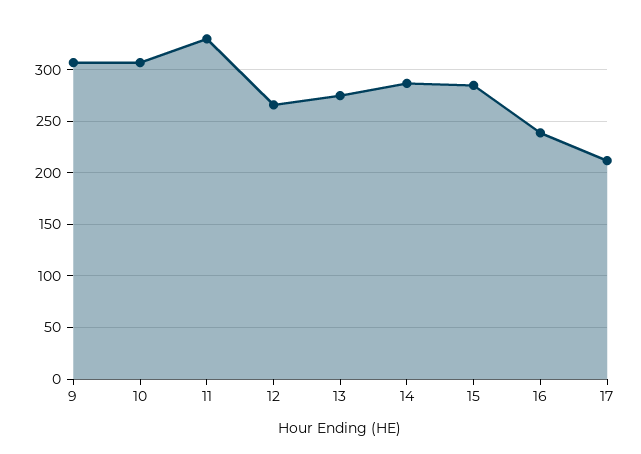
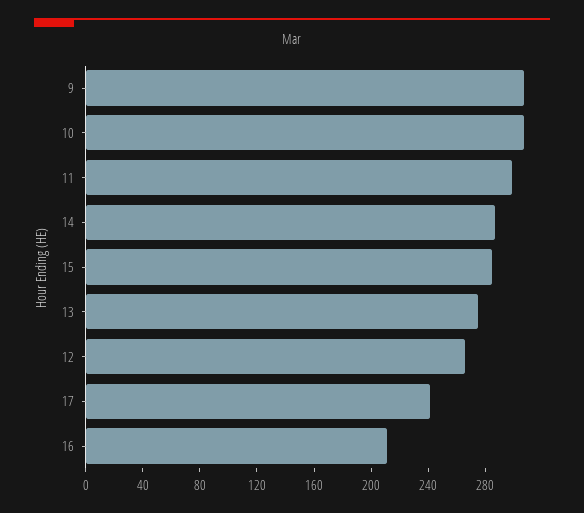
  {
    "9": 310,
    "10": 310,
-   "11": 330,
+   "11": 300,
    "12": 270,
    "13": 280,
    "14": 290,
    "15": 290,
-   "16": 240,
+   "16": 210,
-   "17": 210
+   "17": 240
  }

